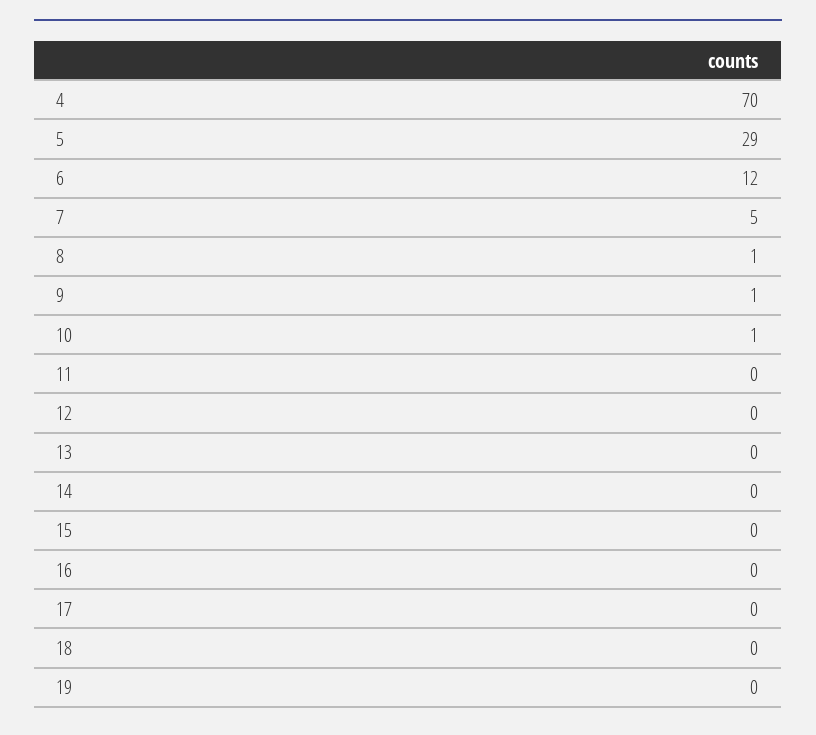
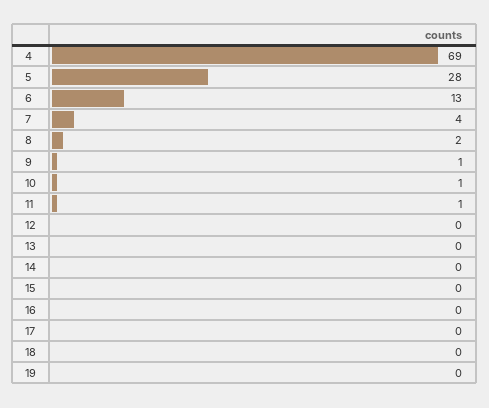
  {
-   "4": 70,
+   "4": 69,
-   "5": 29,
+   "5": 28,
-   "6": 12,
+   "6": 13,
-   "7": 5,
+   "7": 4,
-   "8": 1,
+   "8": 2,
    "9": 1,
    "10": 1,
-   "11": 0,
+   "11": 1,
    "12": 0,
    "13": 0,
    "14": 0,
    "15": 0,
    "16": 0,
    "17": 0,
    "18": 0,
    "19": 0
  }

